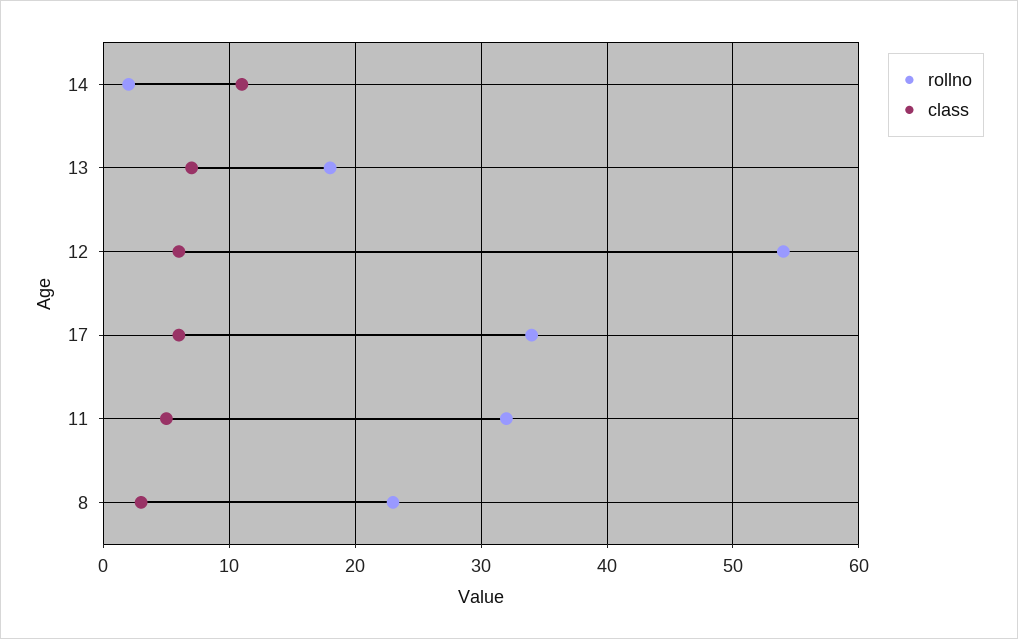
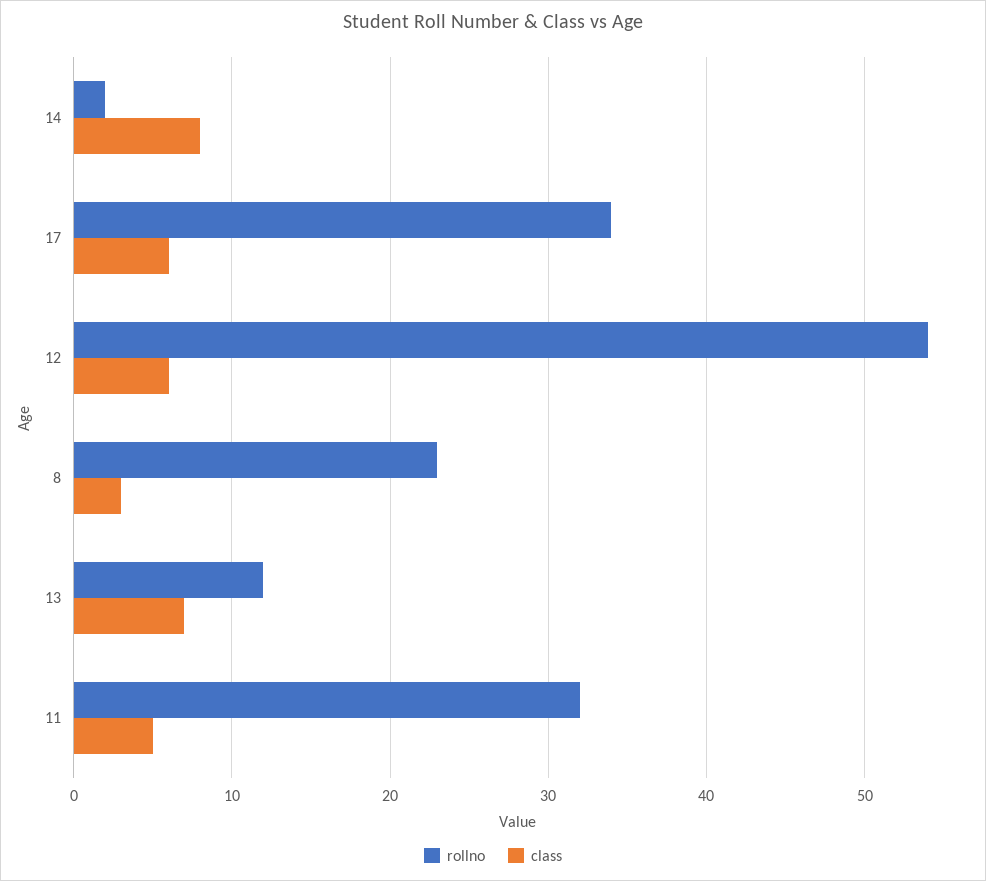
  {
    "rollno": {
      "14": 2,
-     "13": 18,
+     "13": 12,
      "12": 54,
      "17": 34,
      "11": 32,
      "8": 23
    },
    "class": {
-     "14": 11,
+     "14": 8,
      "13": 7,
      "12": 6,
      "17": 6,
      "11": 5,
      "8": 3
    }
  }

